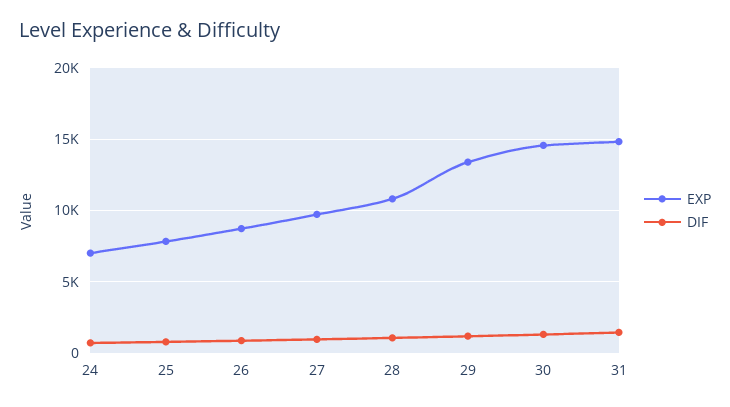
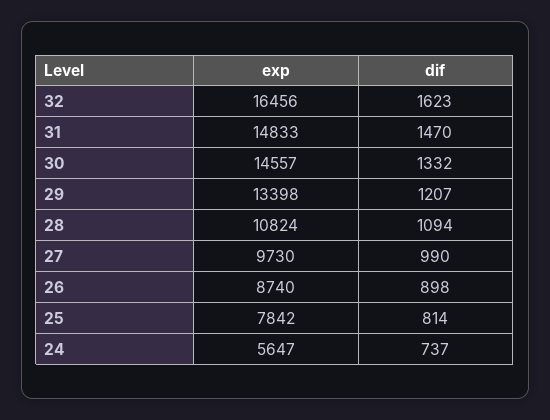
  {
    "EXP": {
-     "24": 7000,
+     "24": 5647,
      "25": 7842,
      "26": 8740,
      "27": 9730,
      "28": 10824,
      "29": 13398,
      "30": 14557,
-     "31": 14833
+     "31": 14833,
+     "32": 16456
    },
    "DIF": {
      "24": 737,
      "25": 814,
      "26": 898,
      "27": 990,
      "28": 1094,
      "29": 1207,
      "30": 1332,
-     "31": 1470
+     "31": 1470,
+     "32": 1623
    }
  }

